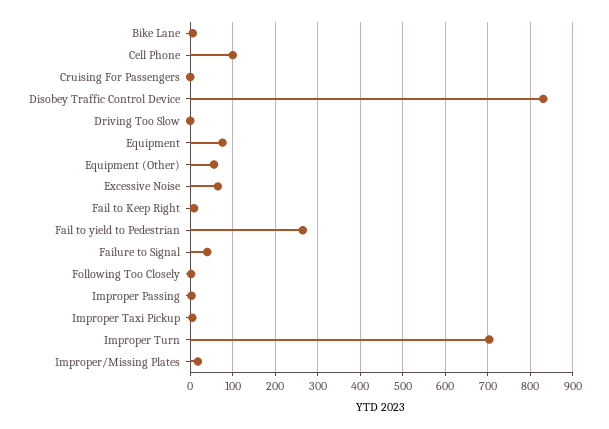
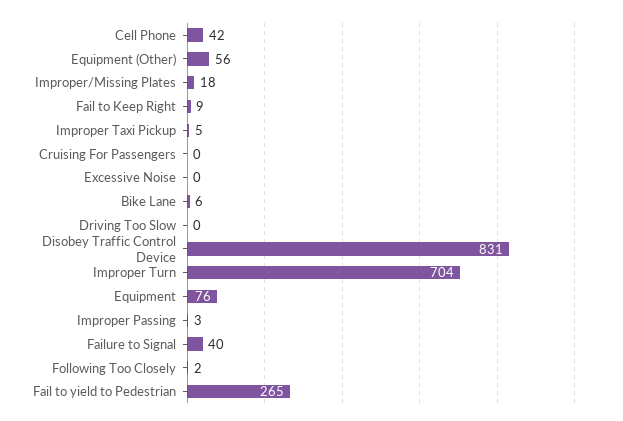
  {
    "Bike Lane": 6,
-   "Cell Phone": 100,
+   "Cell Phone": 42,
    "Cruising For Passengers": 0,
    "Disobey Traffic Control Device": 831,
    "Driving Too Slow": 0,
    "Equipment": 76,
    "Equipment (Other)": 56,
-   "Excessive Noise": 60,
+   "Excessive Noise": 0,
    "Fail to Keep Right": 9,
    "Fail to yield to Pedestrian": 265,
    "Failure to Signal": 40,
    "Following Too Closely": 2,
    "Improper Passing": 3,
    "Improper Taxi Pickup": 5,
    "Improper Turn": 704,
    "Improper/Missing Plates": 18
  }

